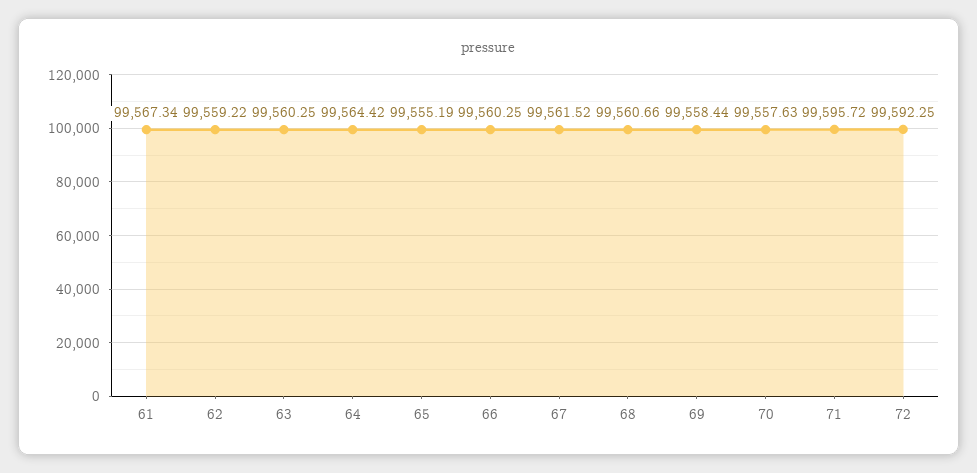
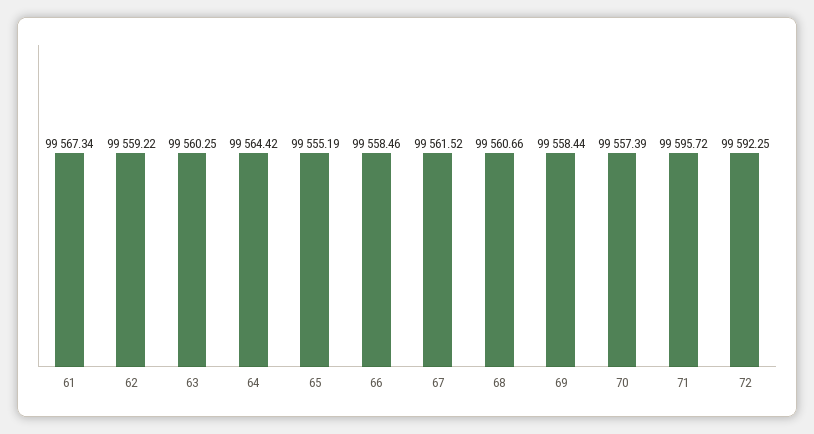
  {
    "61": 99567.34,
    "62": 99559.22,
    "63": 99560.25,
    "64": 99564.42,
    "65": 99555.19,
-   "66": 99560.25,
+   "66": 99558.46,
    "67": 99561.52,
    "68": 99560.66,
    "69": 99558.44,
-   "70": 99557.63,
+   "70": 99557.39,
    "71": 99595.72,
    "72": 99592.25
  }

